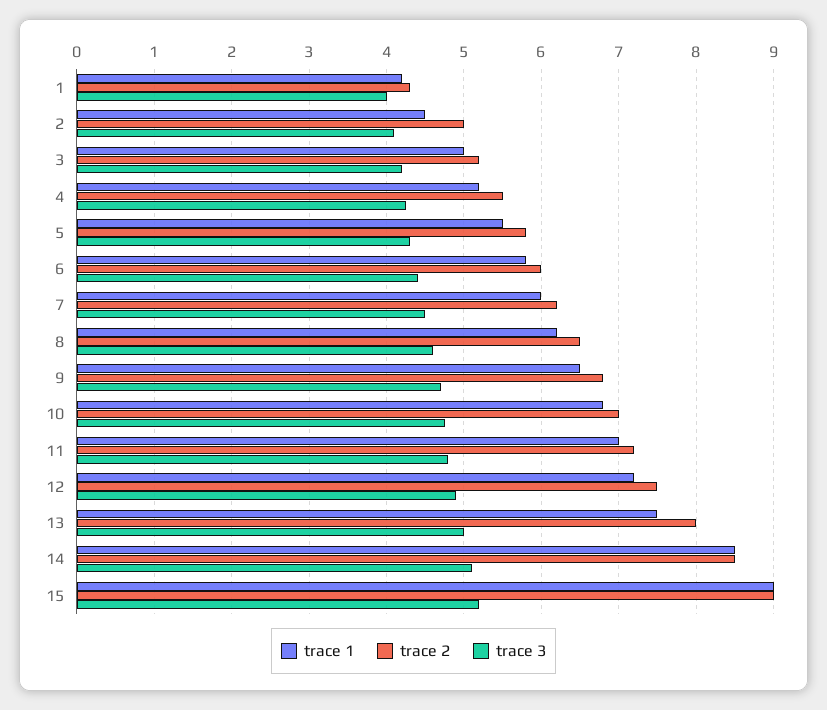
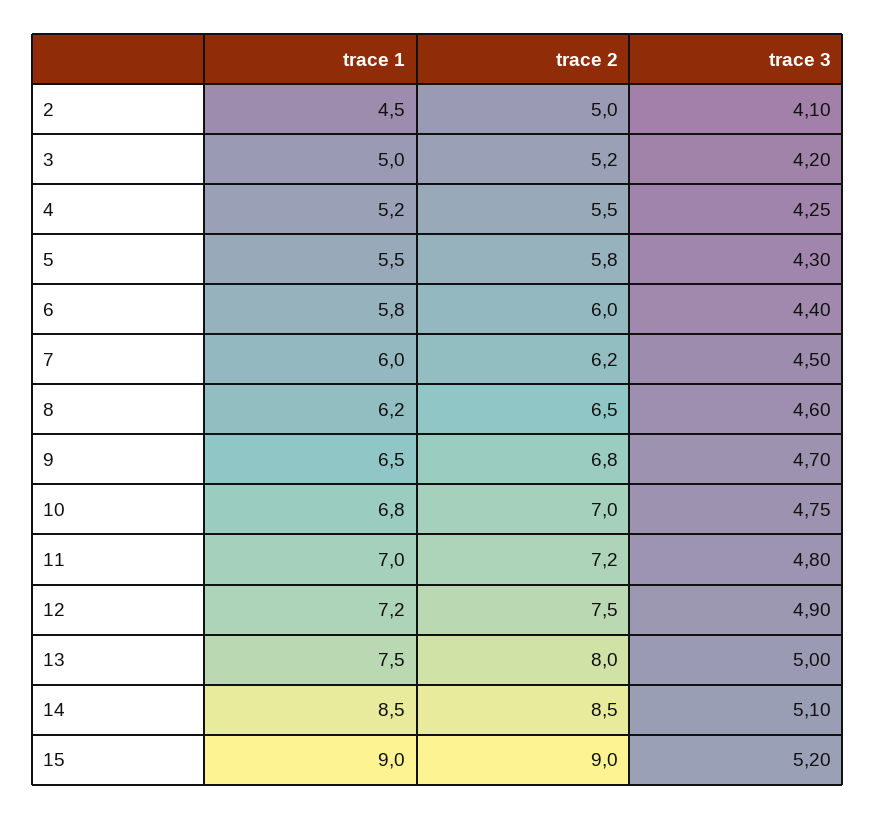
  {
    "trace 1": {
-     "1": 4.2,
      "2": 4.5,
      "3": 5,
      "4": 5.2,
      "5": 5.5,
      "6": 5.8,
      "7": 6,
      "8": 6.2,
      "9": 6.5,
      "10": 6.8,
      "11": 7,
      "12": 7.2,
      "13": 7.5,
      "14": 8.5,
      "15": 9
    },
    "trace 2": {
-     "1": 4.3,
      "2": 5,
      "3": 5.2,
      "4": 5.5,
      "5": 5.8,
      "6": 6,
      "7": 6.2,
      "8": 6.5,
      "9": 6.8,
      "10": 7,
      "11": 7.2,
      "12": 7.5,
      "13": 8,
      "14": 8.5,
      "15": 9
    },
    "trace 3": {
-     "1": 4,
      "2": 4.1,
      "3": 4.2,
      "4": 4.25,
      "5": 4.3,
      "6": 4.4,
      "7": 4.5,
      "8": 4.6,
      "9": 4.7,
      "10": 4.75,
      "11": 4.8,
      "12": 4.9,
      "13": 5,
      "14": 5.1,
      "15": 5.2
    }
  }

